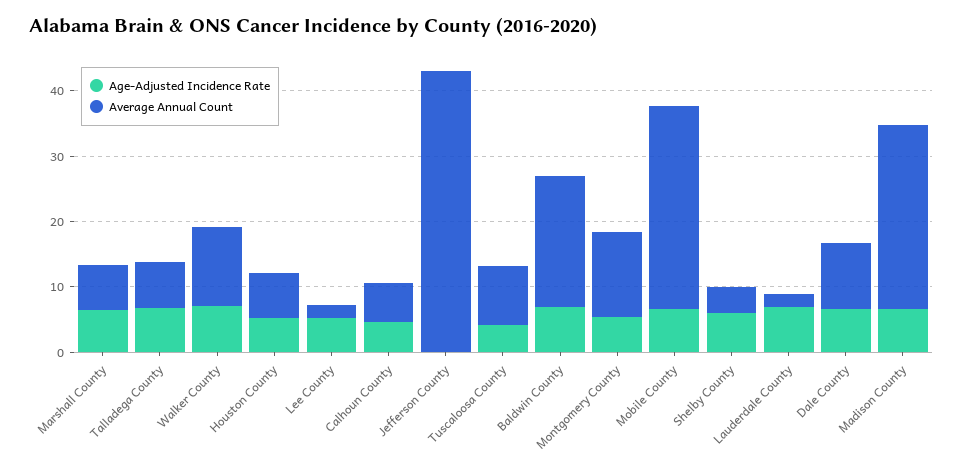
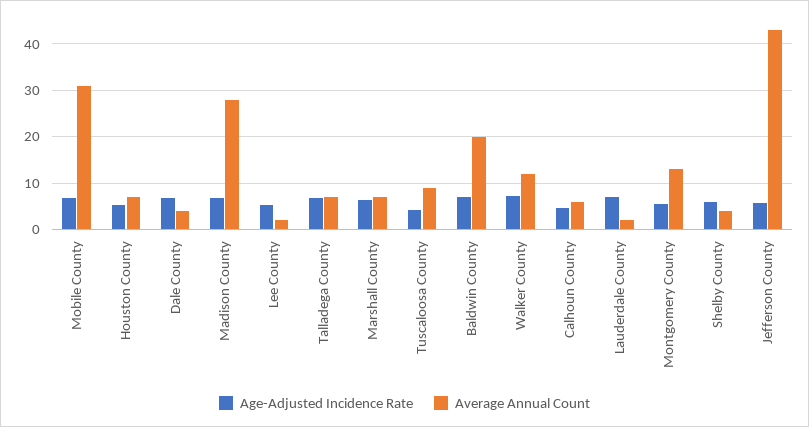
  {
    "Age-Adjusted Incidence Rate": {
      "Marshall County": 6,
      "Talladega County": 6,
      "Walker County": 8,
      "Houston County": 6,
      "Lee County": 6,
      "Calhoun County": 4,
-     "Jefferson County": 0,
+     "Jefferson County": 6,
      "Tuscaloosa County": 4,
      "Baldwin County": 6,
      "Montgomery County": 6,
      "Mobile County": 6,
      "Shelby County": 6,
      "Lauderdale County": 6,
      "Dale County": 6,
      "Madison County": 6
    },
    "Average Annual Count": {
      "Marshall County": 8,
      "Talladega County": 8,
      "Walker County": 12,
      "Houston County": 8,
      "Lee County": 2,
      "Calhoun County": 6,
      "Jefferson County": 44,
      "Tuscaloosa County": 10,
      "Baldwin County": 20,
      "Montgomery County": 14,
      "Mobile County": 32,
      "Shelby County": 4,
      "Lauderdale County": 2,
-     "Dale County": 10,
+     "Dale County": 4,
      "Madison County": 28
    }
  }

